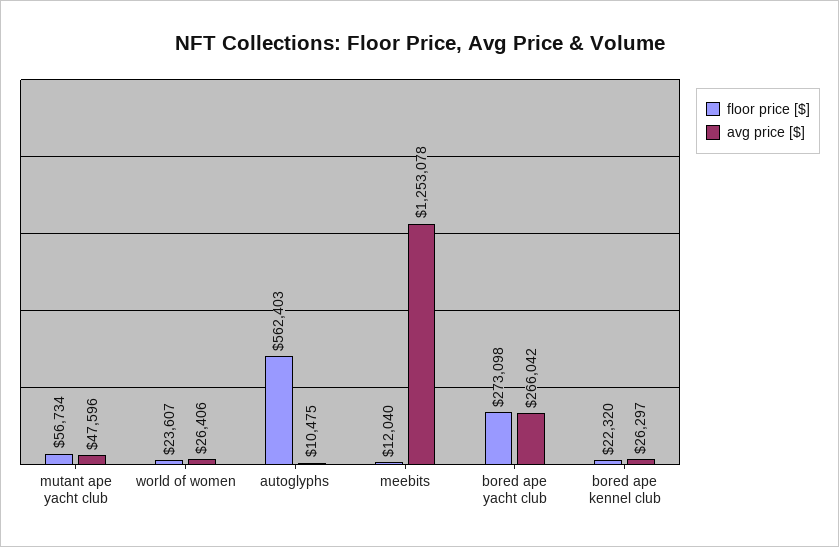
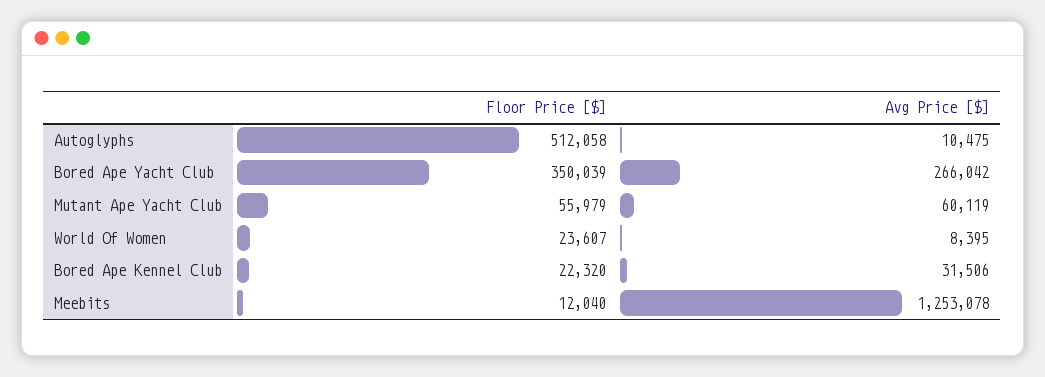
  {
    "floor price [$]": {
-     "mutant ape yacht club": 56734,
+     "mutant ape yacht club": 55979,
      "world of women": 23607,
-     "autoglyphs": 562403,
+     "autoglyphs": 512058,
      "meebits": 12040,
-     "bored ape yacht club": 273098,
+     "bored ape yacht club": 350039,
      "bored ape kennel club": 22320
    },
    "avg price [$]": {
-     "mutant ape yacht club": 47596,
+     "mutant ape yacht club": 60119,
-     "world of women": 26406,
+     "world of women": 8395,
      "autoglyphs": 10475,
      "meebits": 1253078,
      "bored ape yacht club": 266042,
-     "bored ape kennel club": 26297
+     "bored ape kennel club": 31506
    }
  }

